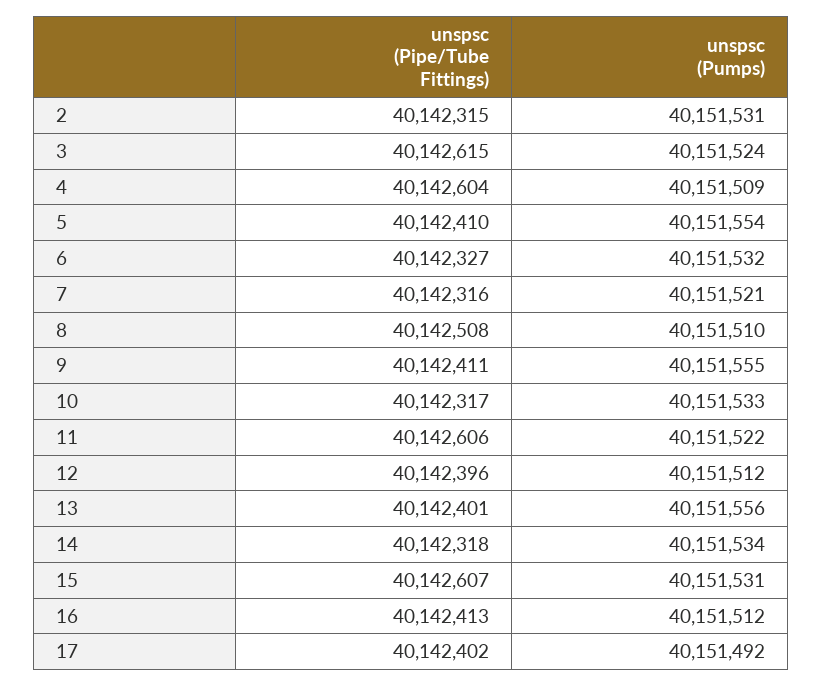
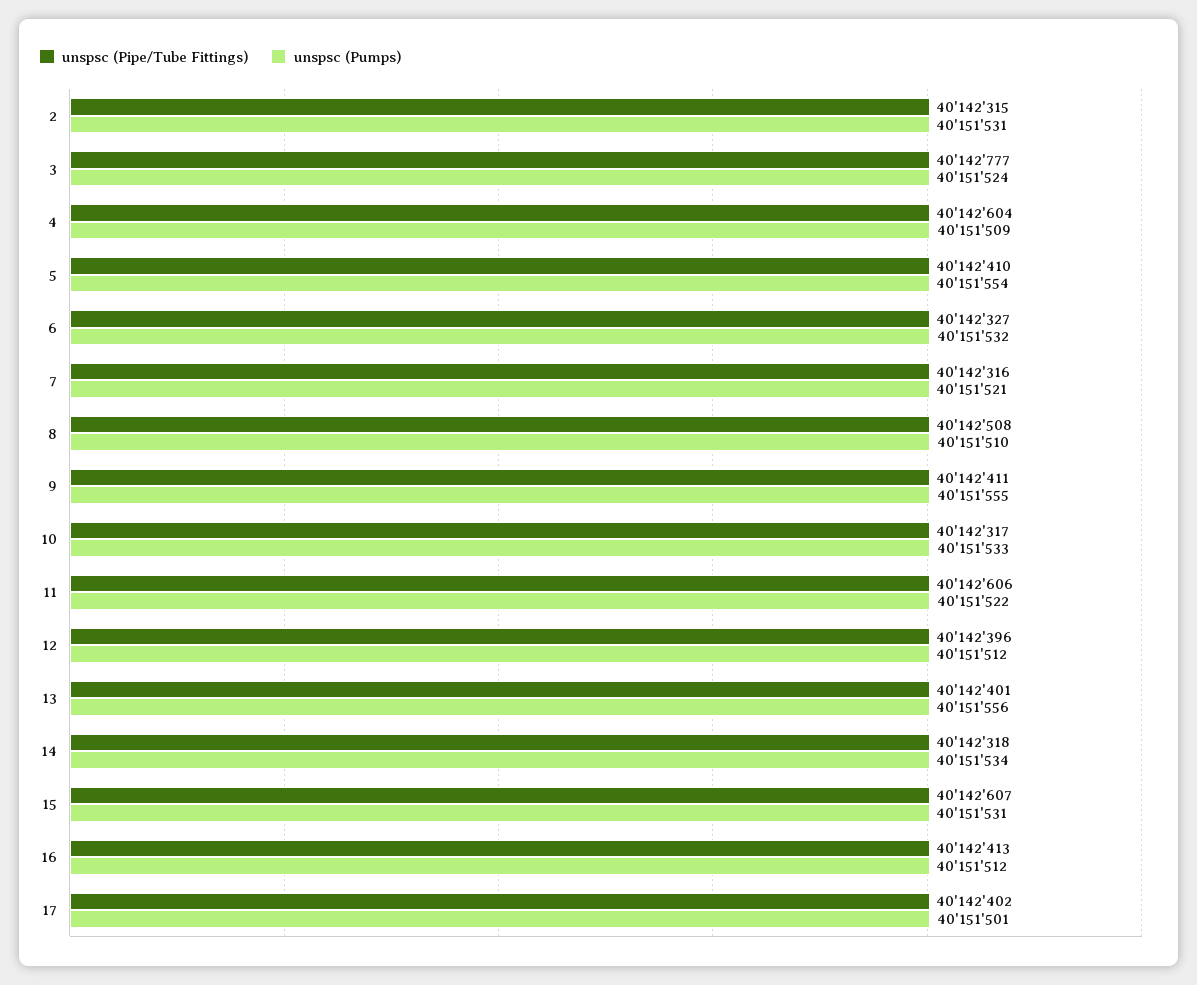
  {
    "unspsc (Pipe/Tube Fittings)": {
      "2": 40142315,
-     "3": 40142615,
+     "3": 40142777,
      "4": 40142604,
      "5": 40142410,
      "6": 40142327,
      "7": 40142316,
      "8": 40142508,
      "9": 40142411,
      "10": 40142317,
      "11": 40142606,
      "12": 40142396,
      "13": 40142401,
      "14": 40142318,
      "15": 40142607,
      "16": 40142413,
      "17": 40142402
    },
    "unspsc (Pumps)": {
      "2": 40151531,
      "3": 40151524,
      "4": 40151509,
      "5": 40151554,
      "6": 40151532,
      "7": 40151521,
      "8": 40151510,
      "9": 40151555,
      "10": 40151533,
      "11": 40151522,
      "12": 40151512,
      "13": 40151556,
      "14": 40151534,
      "15": 40151531,
      "16": 40151512,
-     "17": 40151492
+     "17": 40151501
    }
  }

